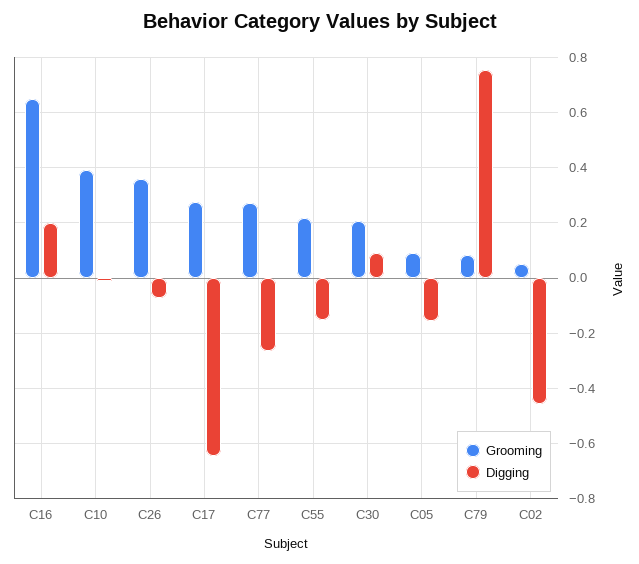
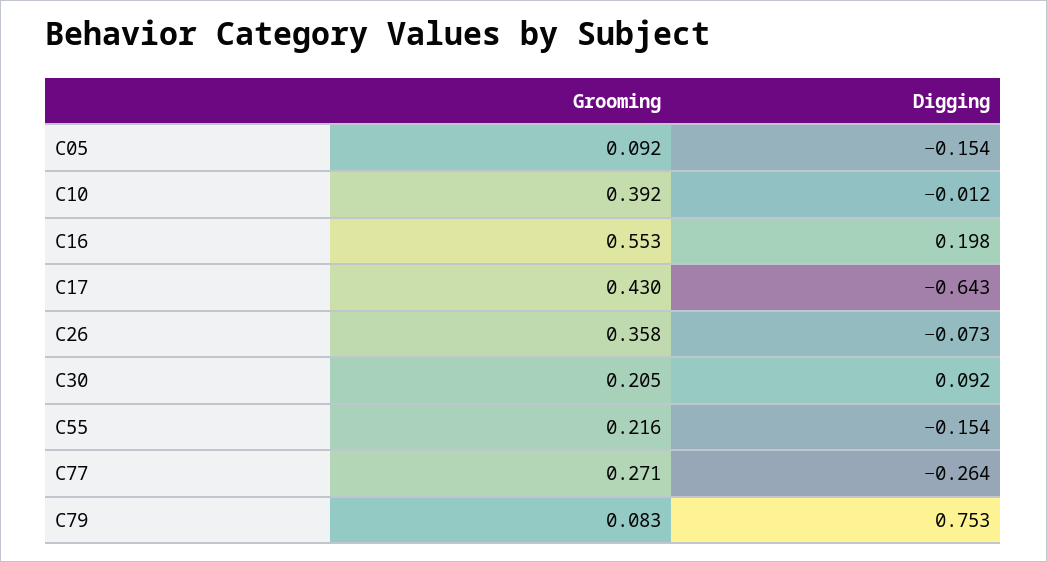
  {
    "Grooming": {
-     "C16": 0.65,
+     "C16": 0.553,
      "C10": 0.392,
      "C26": 0.358,
-     "C17": 0.275,
+     "C17": 0.43,
      "C77": 0.271,
      "C55": 0.216,
      "C30": 0.205,
      "C05": 0.092,
-     "C79": 0.083,
+     "C79": 0.083
-     "C02": 0.05
    },
    "Digging": {
      "C16": 0.198,
      "C10": -0.012,
      "C26": -0.073,
      "C17": -0.643,
      "C77": -0.264,
      "C55": -0.154,
      "C30": 0.092,
      "C05": -0.154,
-     "C79": 0.753,
+     "C79": 0.753
-     "C02": -0.45
    }
  }

